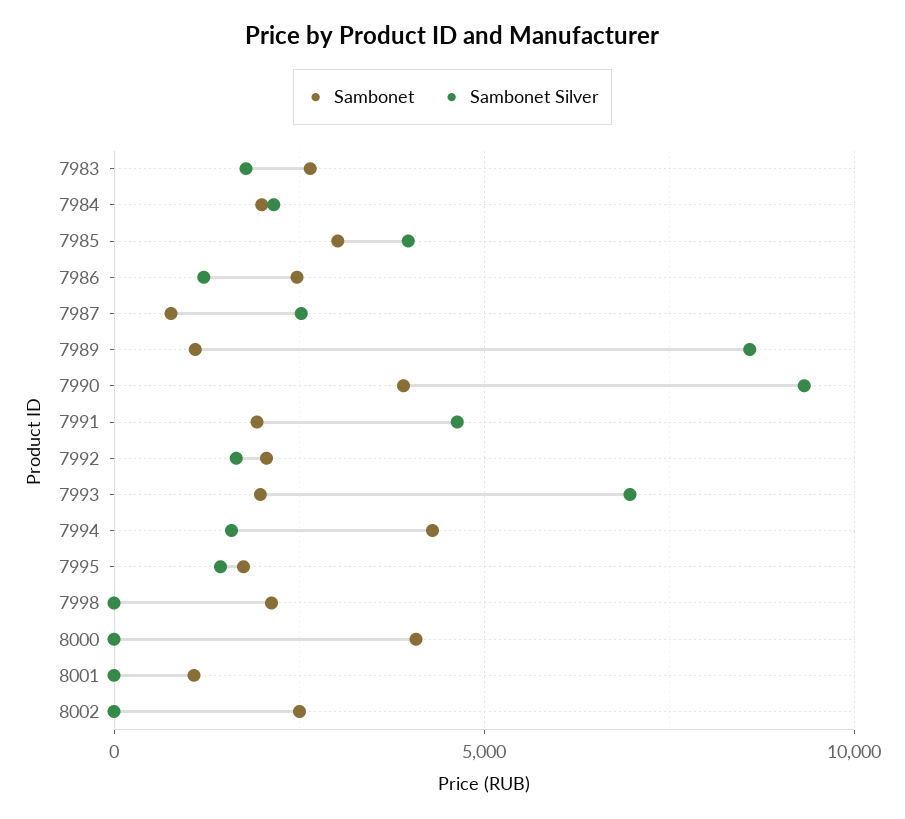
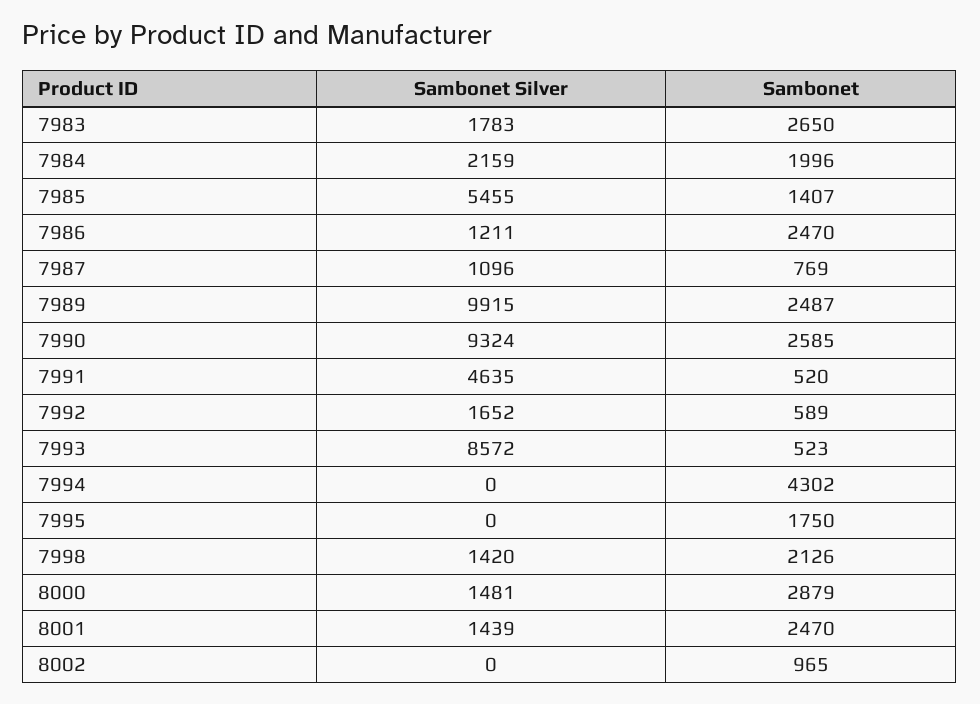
  {
    "Sambonet": {
      "7983": 2650,
      "7984": 1996,
-     "7985": 3000,
+     "7985": 1407,
      "7986": 2470,
      "7987": 769,
-     "7989": 1000,
+     "7989": 2487,
-     "7990": 4000,
+     "7990": 2585,
-     "7991": 2000,
+     "7991": 520,
-     "7992": 2000,
+     "7992": 589,
-     "7993": 2000,
+     "7993": 523,
      "7994": 4302,
      "7995": 1750,
      "7998": 2126,
-     "8000": 4000,
+     "8000": 2879,
-     "8001": 1000,
+     "8001": 2470,
-     "8002": 2500
+     "8002": 965
    },
    "Sambonet Silver": {
      "7983": 1783,
      "7984": 2159,
-     "7985": 4000,
+     "7985": 5455,
      "7986": 1211,
-     "7987": 2500,
+     "7987": 1096,
-     "7989": 8500,
+     "7989": 9915,
      "7990": 9324,
      "7991": 4635,
      "7992": 1652,
-     "7993": 7000,
+     "7993": 8572,
-     "7994": 1500,
+     "7994": 0,
-     "7995": 1500,
+     "7995": 0,
-     "7998": 0,
+     "7998": 1420,
-     "8000": 0,
+     "8000": 1481,
-     "8001": 0,
+     "8001": 1439,
      "8002": 0
    }
  }

